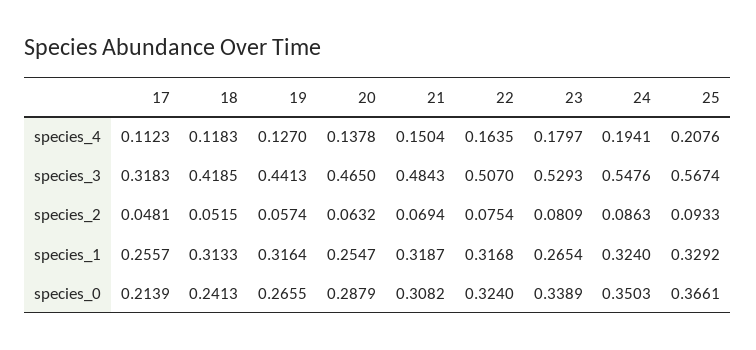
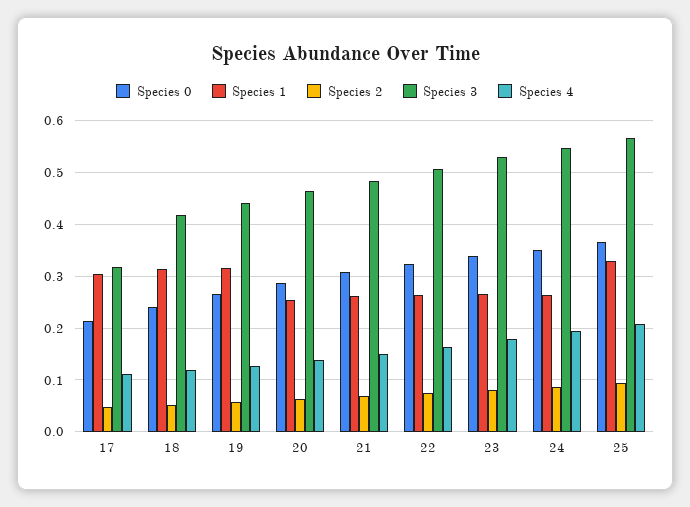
  {
    "species_4": {
      "17": 0.1123,
      "18": 0.1183,
      "19": 0.127,
      "20": 0.1378,
      "21": 0.1504,
      "22": 0.1635,
      "23": 0.1797,
      "24": 0.1941,
      "25": 0.2076
    },
    "species_3": {
      "17": 0.3183,
      "18": 0.4185,
      "19": 0.4413,
      "20": 0.465,
      "21": 0.4843,
      "22": 0.507,
      "23": 0.5293,
      "24": 0.5476,
      "25": 0.5674
    },
    "species_2": {
      "17": 0.0481,
      "18": 0.0515,
      "19": 0.0574,
      "20": 0.0632,
      "21": 0.0694,
      "22": 0.0754,
      "23": 0.0809,
      "24": 0.0863,
      "25": 0.0933
    },
    "species_1": {
-     "17": 0.2557,
+     "17": 0.3,
      "18": 0.3133,
      "19": 0.3164,
      "20": 0.2547,
-     "21": 0.3187,
+     "21": 0.26,
-     "22": 0.3168,
+     "22": 0.26,
      "23": 0.2654,
-     "24": 0.324,
+     "24": 0.26,
      "25": 0.3292
    },
    "species_0": {
      "17": 0.2139,
      "18": 0.2413,
      "19": 0.2655,
      "20": 0.2879,
      "21": 0.3082,
      "22": 0.324,
      "23": 0.3389,
      "24": 0.3503,
      "25": 0.3661
    }
  }

